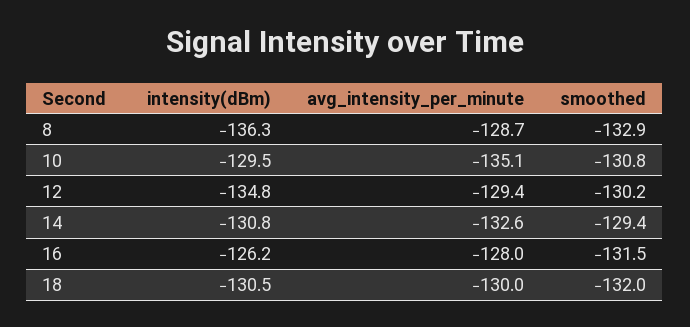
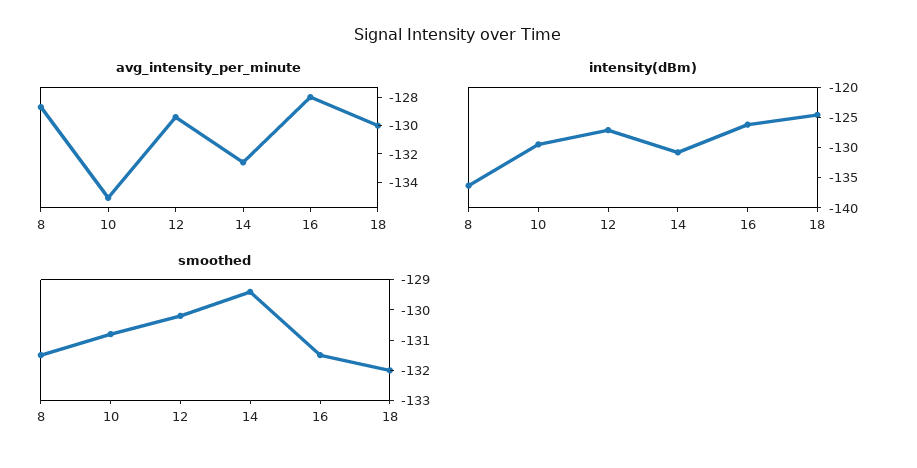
  {
    "intensity(dBm)": {
      "8": -136.3,
      "10": -129.5,
-     "12": -134.8,
+     "12": -127.5,
      "14": -130.8,
      "16": -126.2,
-     "18": -130.5
+     "18": -125
    },
    "avg_intensity_per_minute": {
      "8": -128.7,
      "10": -135.1,
      "12": -129.4,
      "14": -132.6,
      "16": -128,
      "18": -130
    },
    "smoothed": {
-     "8": -132.9,
+     "8": -131.5,
      "10": -130.8,
      "12": -130.2,
      "14": -129.4,
      "16": -131.5,
      "18": -132
    }
  }

